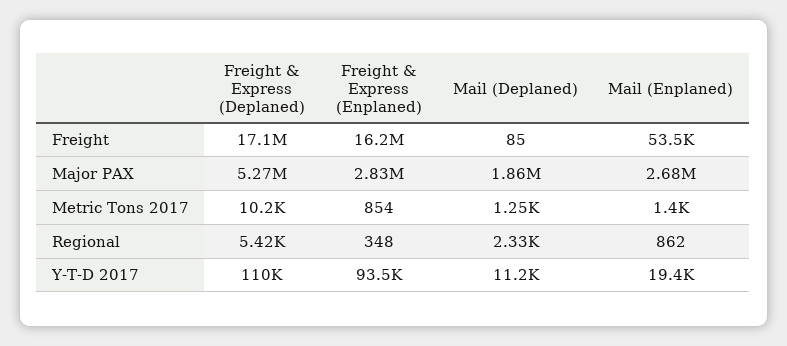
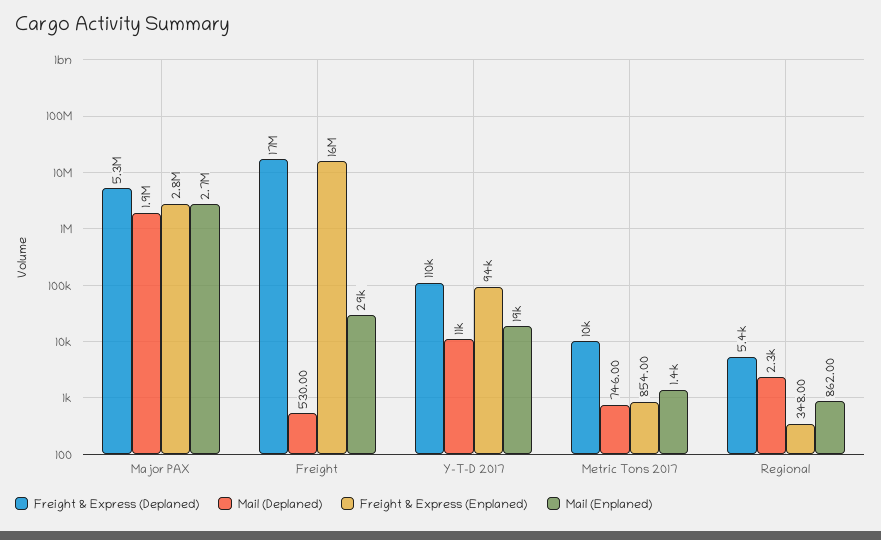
  {
    "Freight & Express (Deplaned)": {
      "Freight": 17100000,
      "Major PAX": 5270000,
      "Metric Tons 2017": 10200,
      "Regional": 5420,
      "Y-T-D 2017": 110000
    },
    "Freight & Express (Enplaned)": {
      "Freight": 16200000,
      "Major PAX": 2830000,
      "Metric Tons 2017": 854,
      "Regional": 348,
      "Y-T-D 2017": 93500
    },
    "Mail (Deplaned)": {
-     "Freight": 85,
+     "Freight": 530,
      "Major PAX": 1860000,
-     "Metric Tons 2017": 1250,
+     "Metric Tons 2017": 746,
      "Regional": 2330,
      "Y-T-D 2017": 11200
    },
    "Mail (Enplaned)": {
-     "Freight": 53500,
+     "Freight": 29000,
      "Major PAX": 2680000,
      "Metric Tons 2017": 1400,
      "Regional": 862,
      "Y-T-D 2017": 19400
    }
  }

